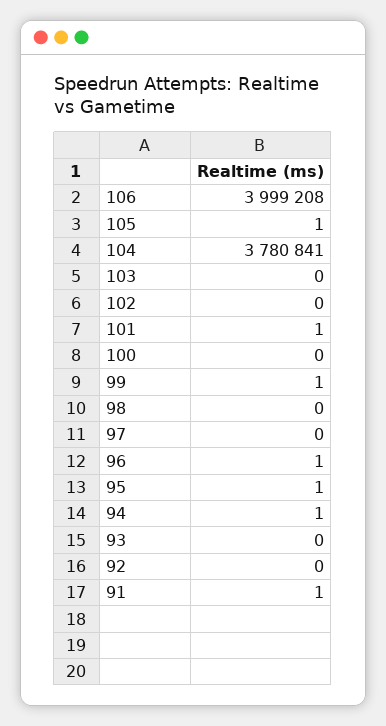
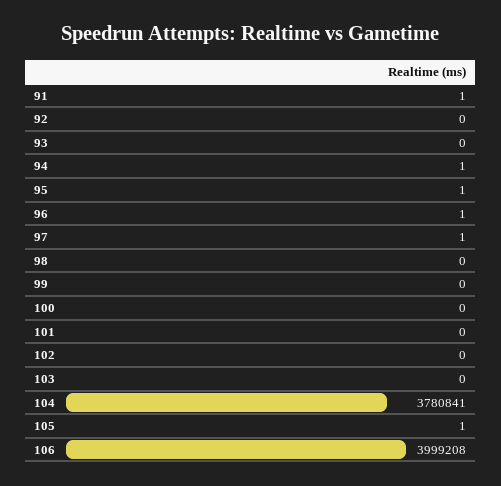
  {
    "106": 3999208,
    "105": 1,
    "104": 3780841,
    "103": 0,
    "102": 0,
-   "101": 1,
+   "101": 0,
    "100": 0,
-   "99": 1,
+   "99": 0,
    "98": 0,
-   "97": 0,
+   "97": 1,
    "96": 1,
    "95": 1,
    "94": 1,
    "93": 0,
    "92": 0,
    "91": 1
  }

